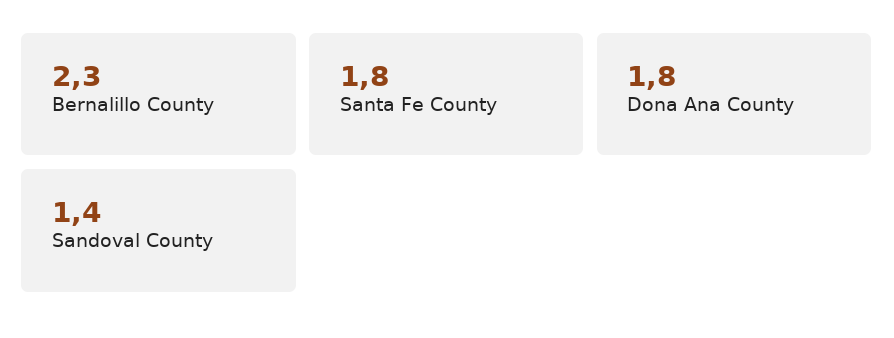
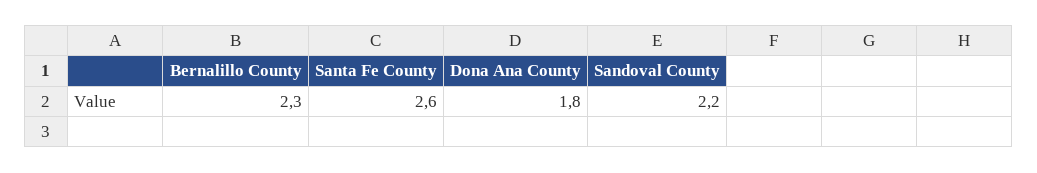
  {
    "Bernalillo County": 2.3,
-   "Santa Fe County": 1.8,
+   "Santa Fe County": 2.6,
    "Dona Ana County": 1.8,
-   "Sandoval County": 1.4
+   "Sandoval County": 2.2
  }

